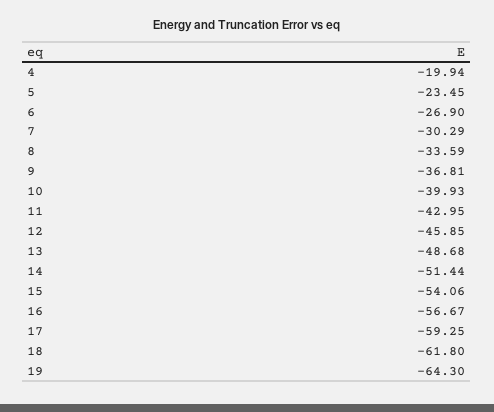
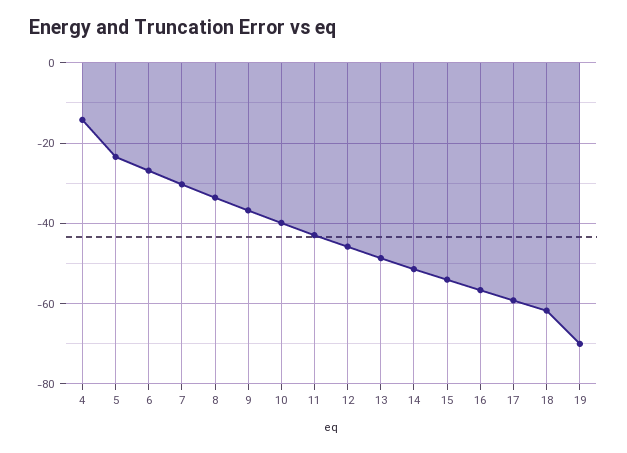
  {
-   "4": -19.94,
+   "4": -14,
    "5": -23.45,
    "6": -26.9,
    "7": -30.29,
    "8": -33.59,
    "9": -36.81,
    "10": -39.93,
    "11": -42.95,
    "12": -45.85,
    "13": -48.68,
    "14": -51.44,
    "15": -54.06,
    "16": -56.67,
    "17": -59.25,
    "18": -61.8,
-   "19": -64.3
+   "19": -70
  }

